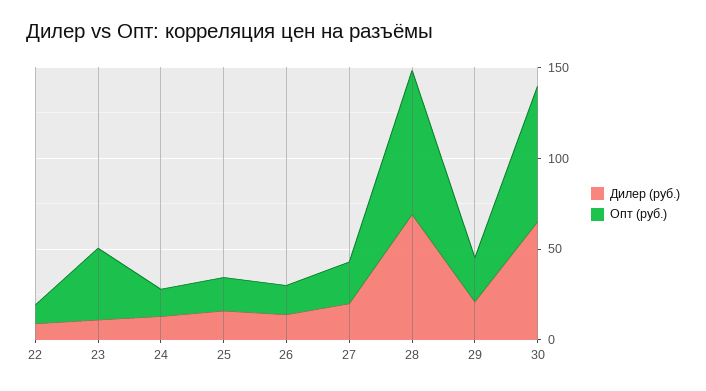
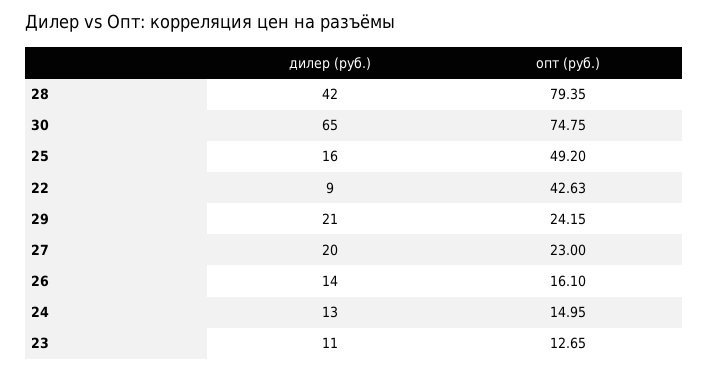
  {
    "Дилер (руб.)": {
      "22": 9,
      "23": 11,
      "24": 13,
      "25": 16,
      "26": 14,
      "27": 20,
-     "28": 70,
+     "28": 42,
      "29": 21,
      "30": 65
    },
    "Опт (руб.)": {
-     "22": 10,
+     "22": 42.63,
-     "23": 40,
+     "23": 12.65,
      "24": 14.95,
-     "25": 20,
+     "25": 49.2,
      "26": 16.1,
      "27": 23,
      "28": 79.35,
      "29": 24.15,
      "30": 74.75
    }
  }

